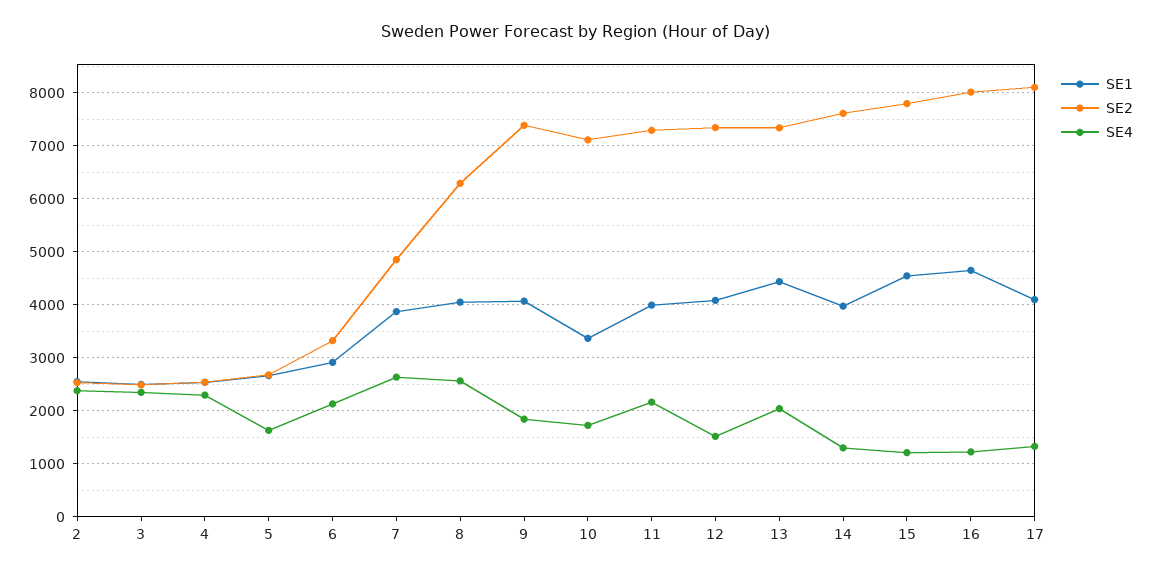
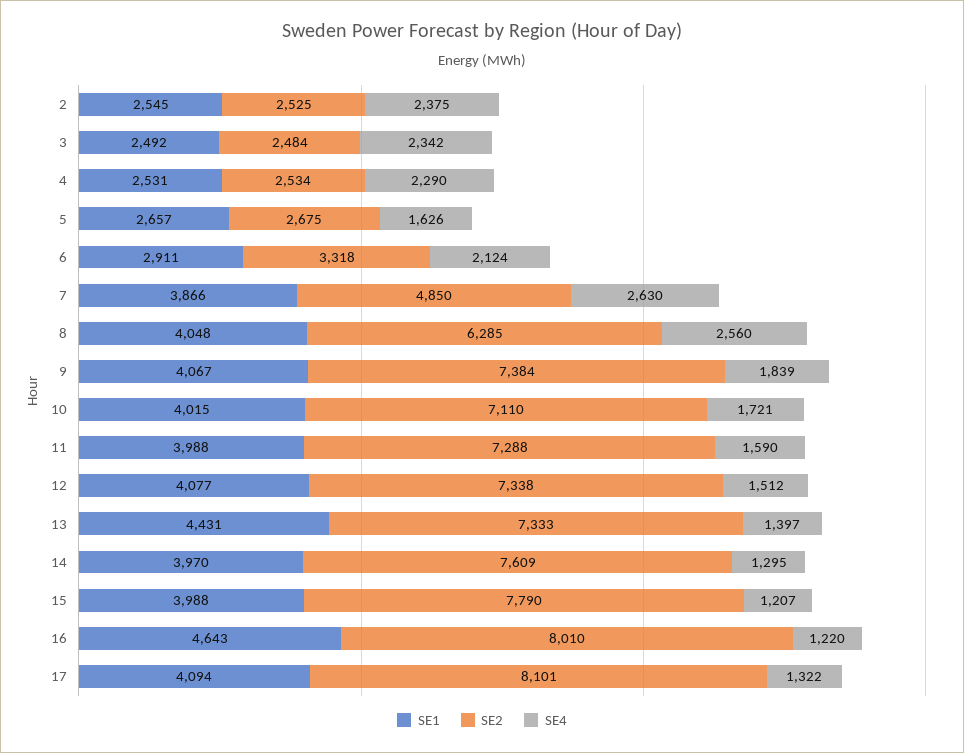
  {
    "SE1": {
      "2": 2545,
      "3": 2492,
      "4": 2531,
      "5": 2657,
      "6": 2911,
      "7": 3866,
      "8": 4048,
      "9": 4067,
-     "10": 3400,
+     "10": 4015,
      "11": 3988,
      "12": 4077,
      "13": 4431,
      "14": 3970,
-     "15": 4600,
+     "15": 3988,
      "16": 4643,
      "17": 4094
    },
    "SE2": {
      "2": 2525,
      "3": 2484,
      "4": 2534,
      "5": 2675,
      "6": 3318,
      "7": 4850,
      "8": 6285,
      "9": 7384,
      "10": 7110,
      "11": 7288,
      "12": 7338,
      "13": 7333,
      "14": 7609,
      "15": 7790,
      "16": 8010,
      "17": 8101
    },
    "SE4": {
      "2": 2375,
      "3": 2342,
      "4": 2290,
      "5": 1626,
      "6": 2124,
      "7": 2630,
      "8": 2560,
      "9": 1839,
      "10": 1721,
-     "11": 2200,
+     "11": 1590,
      "12": 1512,
-     "13": 2000,
+     "13": 1397,
      "14": 1295,
      "15": 1207,
      "16": 1220,
      "17": 1322
    }
  }

